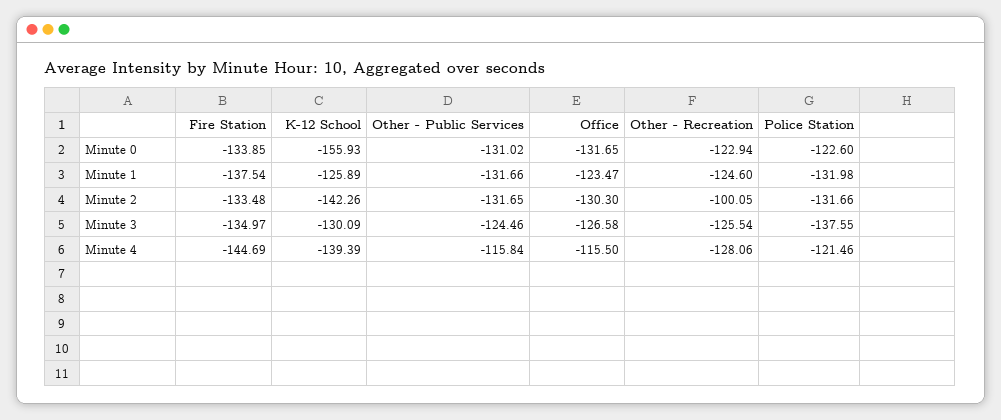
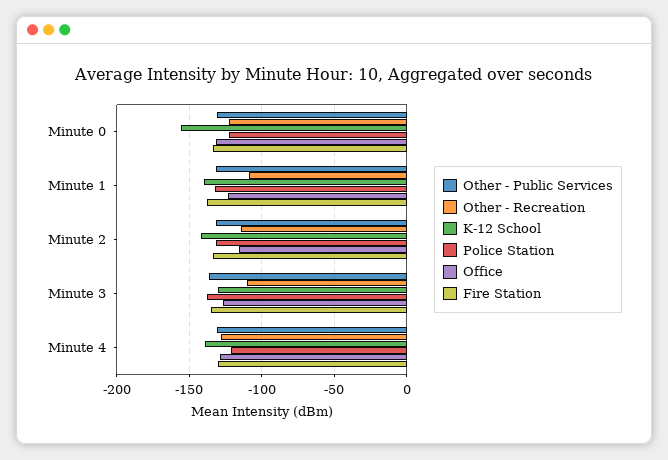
  {
    "Fire Station": {
      "Minute 0": -133.85,
      "Minute 1": -137.54,
      "Minute 2": -133.48,
      "Minute 3": -134.97,
-     "Minute 4": -144.69
+     "Minute 4": -130
    },
    "K-12 School": {
      "Minute 0": -155.93,
-     "Minute 1": -125.89,
+     "Minute 1": -140,
      "Minute 2": -142.26,
      "Minute 3": -130.09,
      "Minute 4": -139.39
    },
    "Other - Public Services": {
      "Minute 0": -131.02,
      "Minute 1": -131.66,
      "Minute 2": -131.65,
-     "Minute 3": -124.46,
+     "Minute 3": -135,
-     "Minute 4": -115.84
+     "Minute 4": -130
    },
    "Office": {
      "Minute 0": -131.65,
      "Minute 1": -123.47,
-     "Minute 2": -130.3,
+     "Minute 2": -115,
      "Minute 3": -126.58,
-     "Minute 4": -115.5
+     "Minute 4": -130
    },
    "Other - Recreation": {
      "Minute 0": -122.94,
-     "Minute 1": -124.6,
+     "Minute 1": -110,
-     "Minute 2": -100.05,
+     "Minute 2": -115,
-     "Minute 3": -125.54,
+     "Minute 3": -110,
      "Minute 4": -128.06
    },
    "Police Station": {
      "Minute 0": -122.6,
      "Minute 1": -131.98,
      "Minute 2": -131.66,
      "Minute 3": -137.55,
      "Minute 4": -121.46
    }
  }

